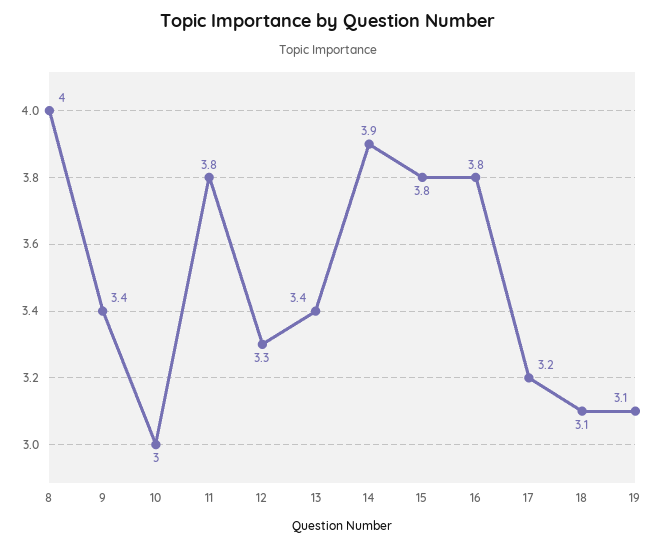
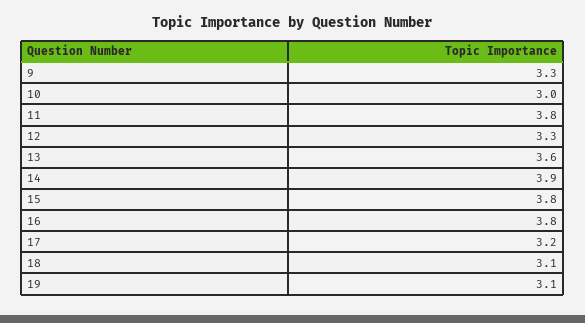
  {
-   "8": 4,
-   "9": 3.4,
+   "9": 3.3,
    "10": 3,
    "11": 3.8,
    "12": 3.3,
-   "13": 3.4,
+   "13": 3.6,
    "14": 3.9,
    "15": 3.8,
    "16": 3.8,
    "17": 3.2,
    "18": 3.1,
    "19": 3.1
  }

